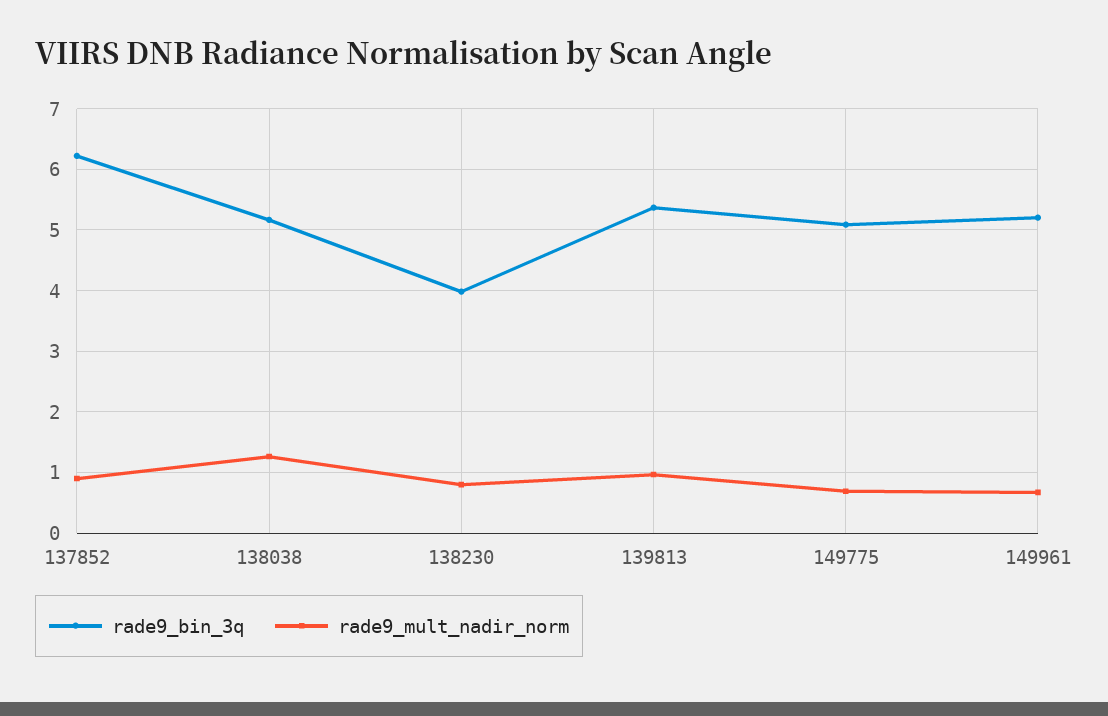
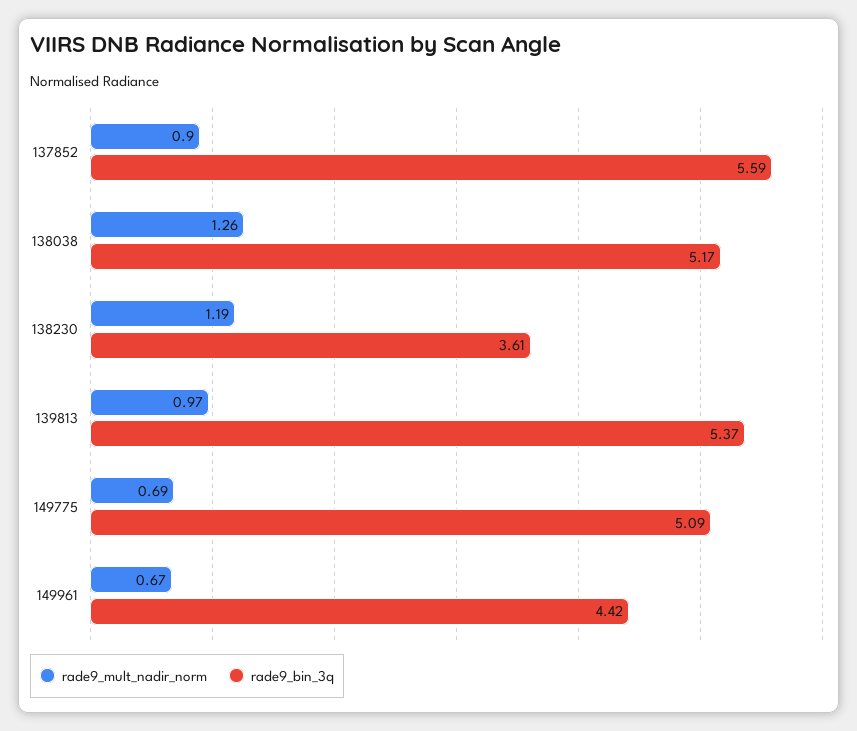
  {
    "rade9_bin_3q": {
-     "137852": 6.2,
+     "137852": 5.59,
      "138038": 5.17,
-     "138230": 4,
+     "138230": 3.61,
      "139813": 5.37,
      "149775": 5.09,
-     "149961": 5.2
+     "149961": 4.42
    },
    "rade9_mult_nadir_norm": {
      "137852": 0.9,
      "138038": 1.26,
-     "138230": 0.8,
+     "138230": 1.19,
      "139813": 0.97,
      "149775": 0.69,
      "149961": 0.67
    }
  }

